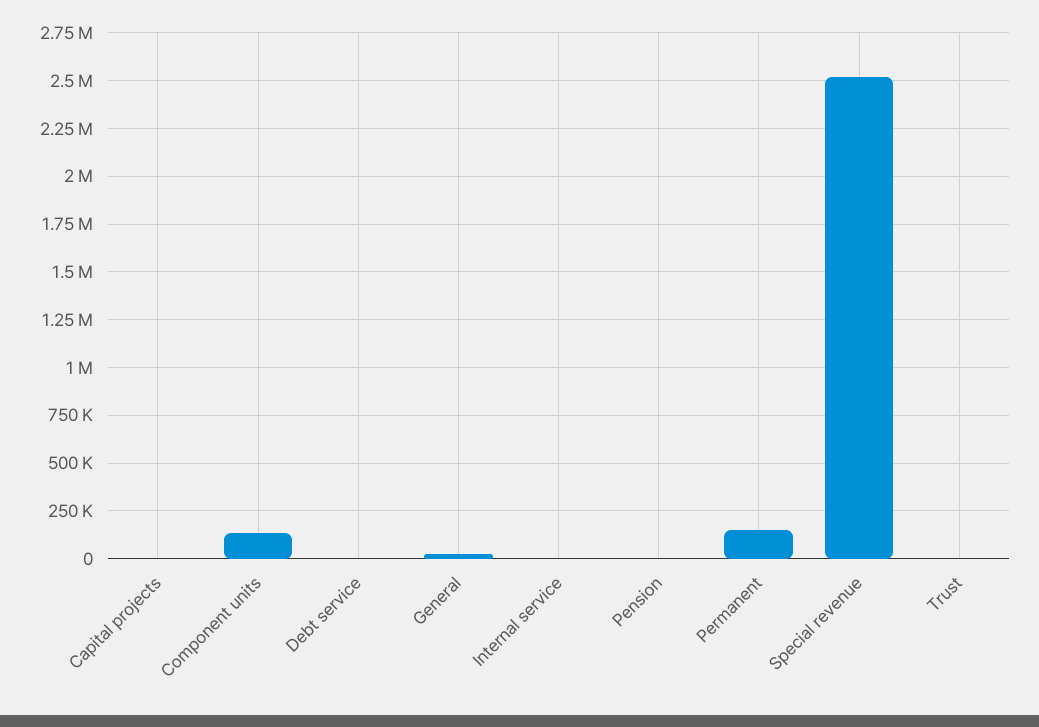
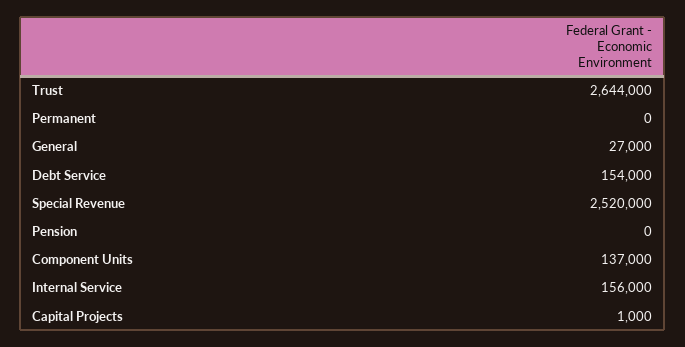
  {
    "Capital projects": 1000,
    "Component units": 137000,
-   "Debt service": 0,
+   "Debt service": 154000,
    "General": 27000,
-   "Internal service": 0,
+   "Internal service": 156000,
    "Pension": 0,
-   "Permanent": 150000,
+   "Permanent": 0,
    "Special revenue": 2520000,
-   "Trust": 0
+   "Trust": 2644000
  }

